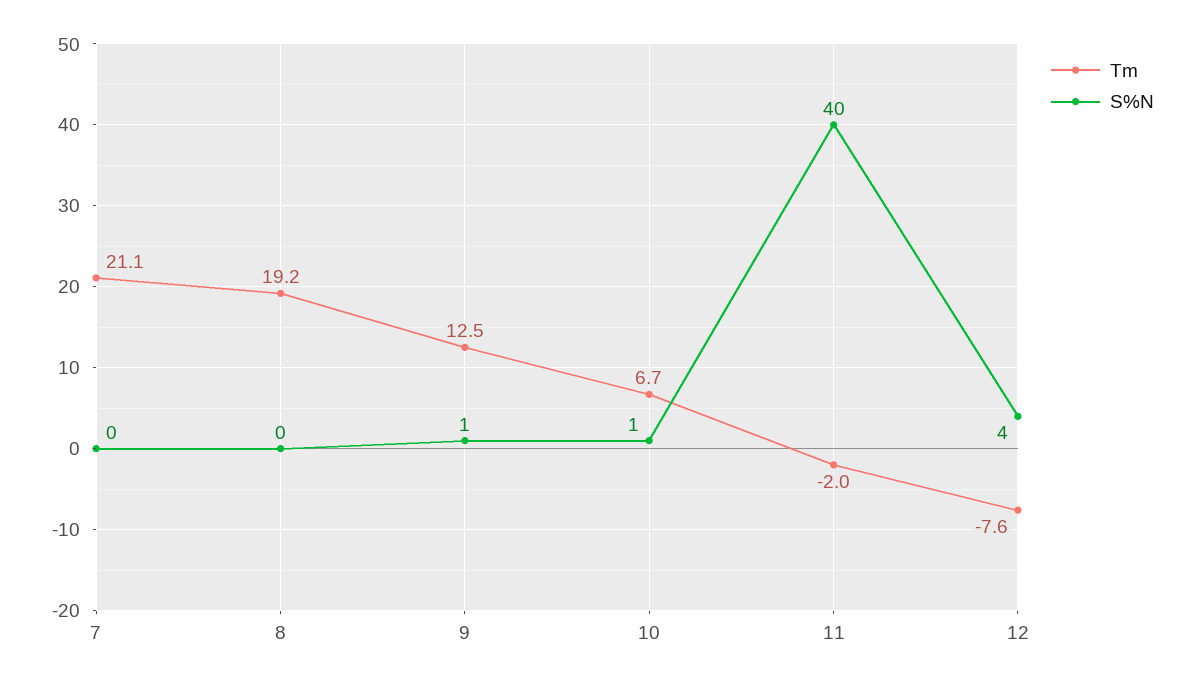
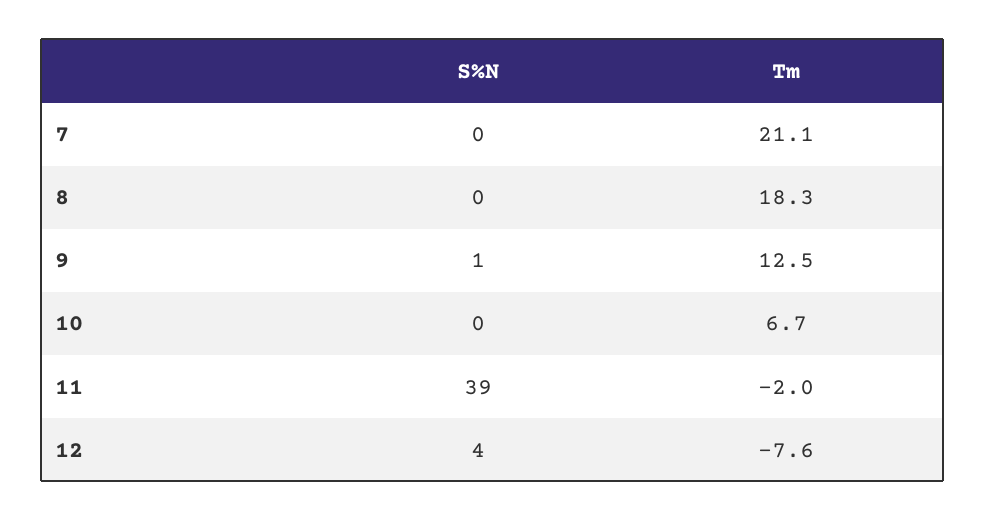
  {
    "Tm": {
      "7": 21.1,
-     "8": 19.2,
+     "8": 18.3,
      "9": 12.5,
      "10": 6.7,
      "11": -2,
      "12": -7.6
    },
    "S%N": {
      "7": 0,
      "8": 0,
      "9": 1,
-     "10": 1,
+     "10": 0,
-     "11": 40,
+     "11": 39,
      "12": 4
    }
  }

